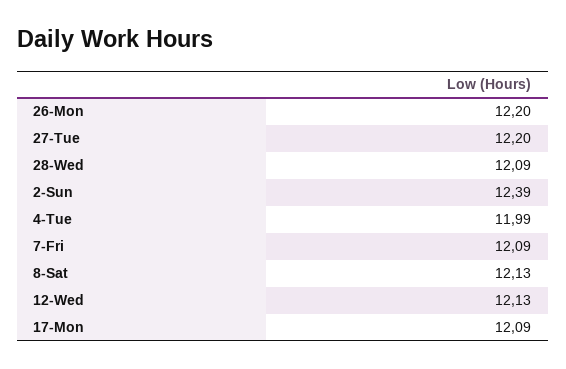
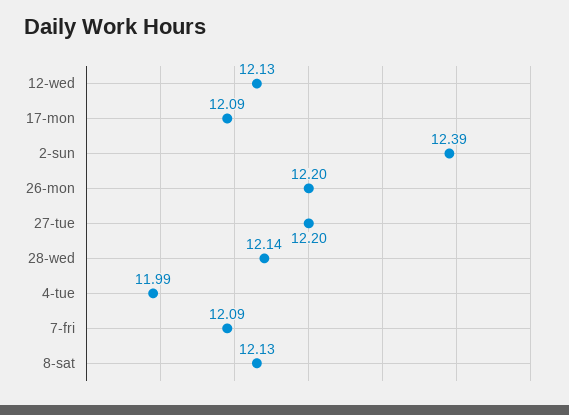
  {
    "26-Mon": 12.2,
    "27-Tue": 12.2,
-   "28-Wed": 12.09,
+   "28-Wed": 12.14,
    "2-Sun": 12.39,
    "4-Tue": 11.99,
    "7-Fri": 12.09,
    "8-Sat": 12.13,
    "12-Wed": 12.13,
    "17-Mon": 12.09
  }

